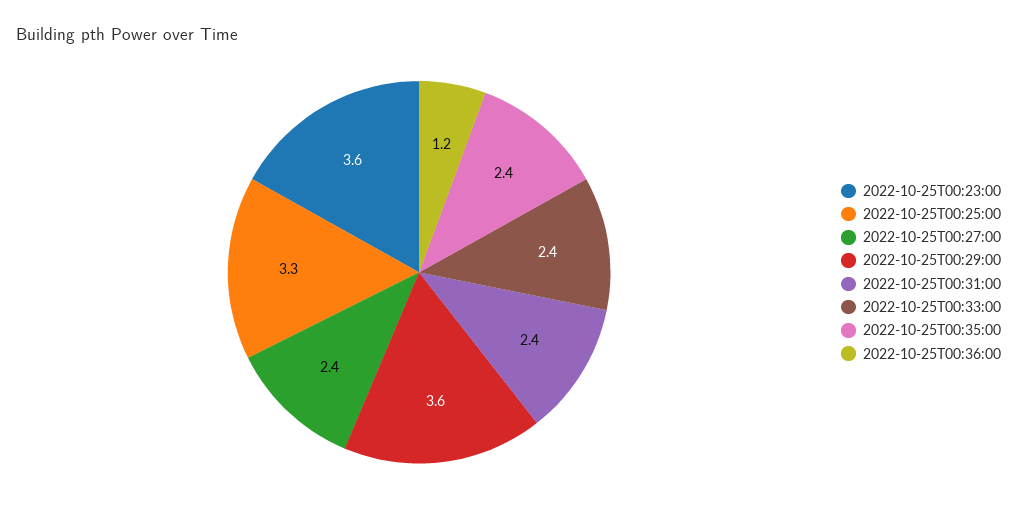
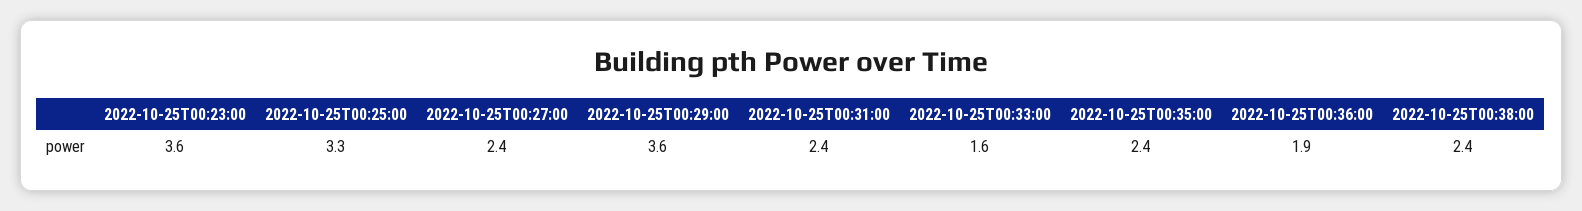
  {
    "2022-10-25T00:23:00": 3.6,
    "2022-10-25T00:25:00": 3.3,
    "2022-10-25T00:27:00": 2.4,
    "2022-10-25T00:29:00": 3.6,
    "2022-10-25T00:31:00": 2.4,
-   "2022-10-25T00:33:00": 2.4,
+   "2022-10-25T00:33:00": 1.6,
    "2022-10-25T00:35:00": 2.4,
-   "2022-10-25T00:36:00": 1.2
+   "2022-10-25T00:36:00": 1.9,
+   "2022-10-25T00:38:00": 2.4
  }

